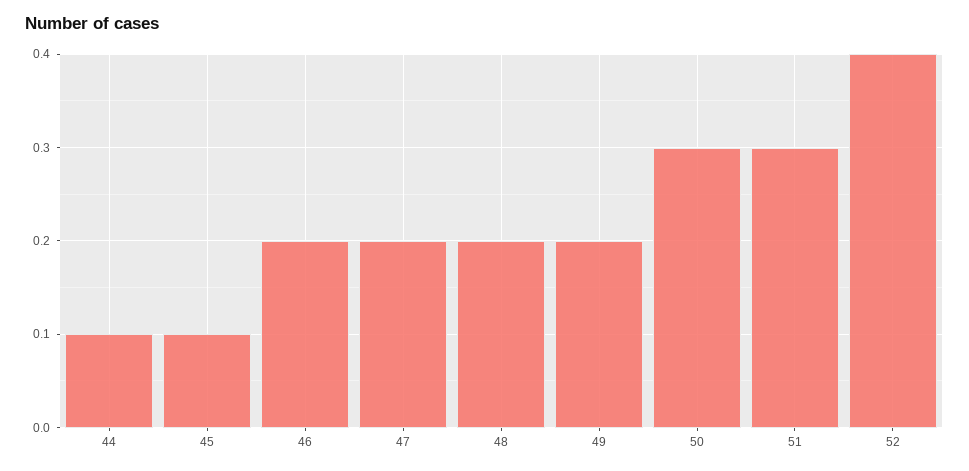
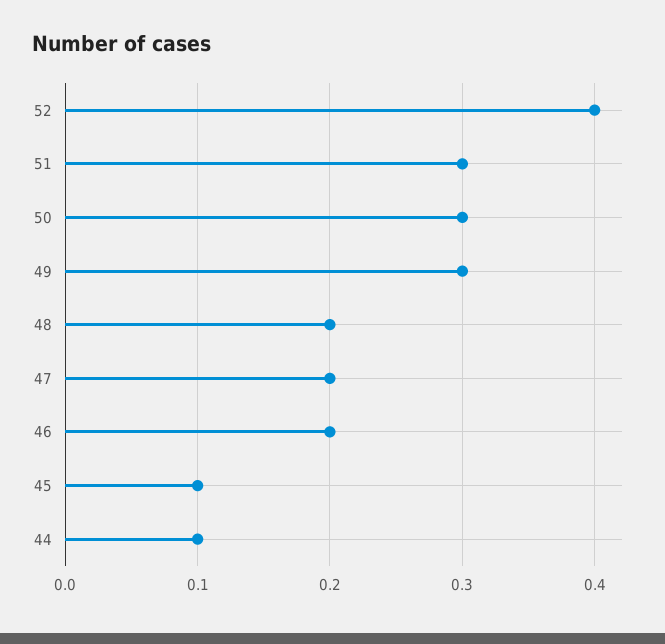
  {
    "44": 0.1,
    "45": 0.1,
    "46": 0.2,
    "47": 0.2,
    "48": 0.2,
-   "49": 0.2,
+   "49": 0.3,
    "50": 0.3,
    "51": 0.3,
    "52": 0.4
  }

